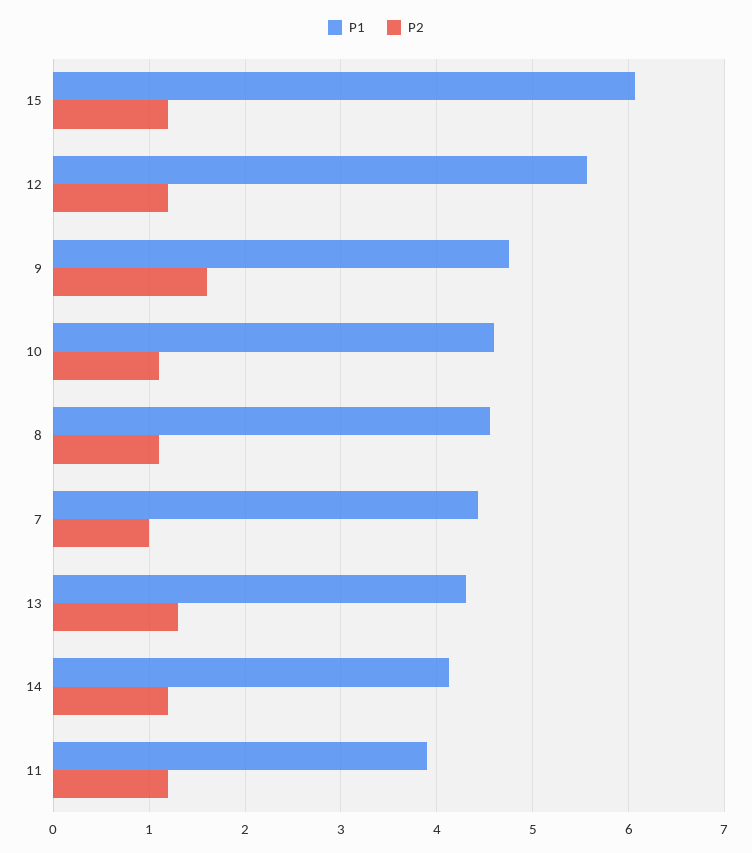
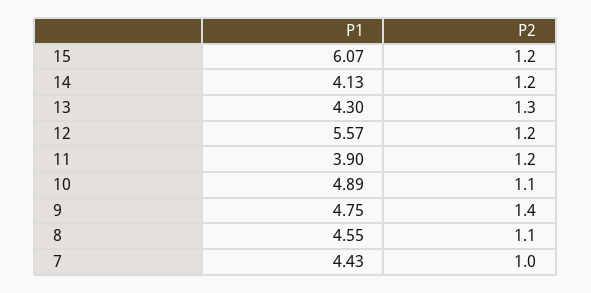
  {
    "P1": {
      "15": 6.07,
      "12": 5.57,
      "9": 4.75,
-     "10": 4.6,
+     "10": 4.89,
      "8": 4.55,
      "7": 4.43,
      "13": 4.3,
      "14": 4.13,
      "11": 3.9
    },
    "P2": {
      "15": 1.2,
      "12": 1.2,
-     "9": 1.6,
+     "9": 1.4,
      "10": 1.1,
      "8": 1.1,
      "7": 1,
      "13": 1.3,
      "14": 1.2,
      "11": 1.2
    }
  }

